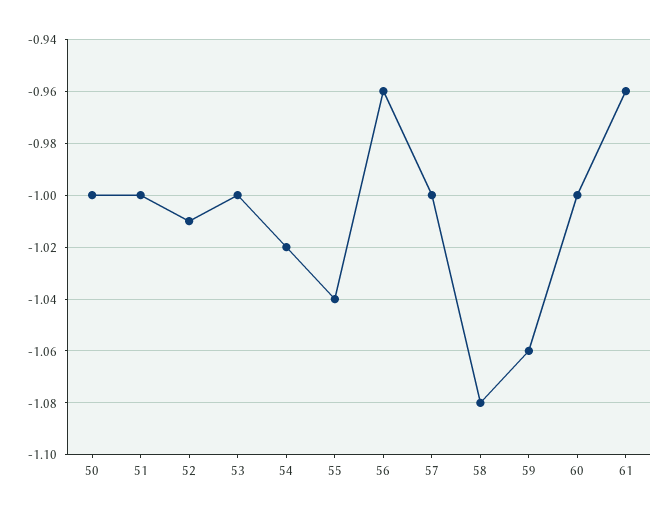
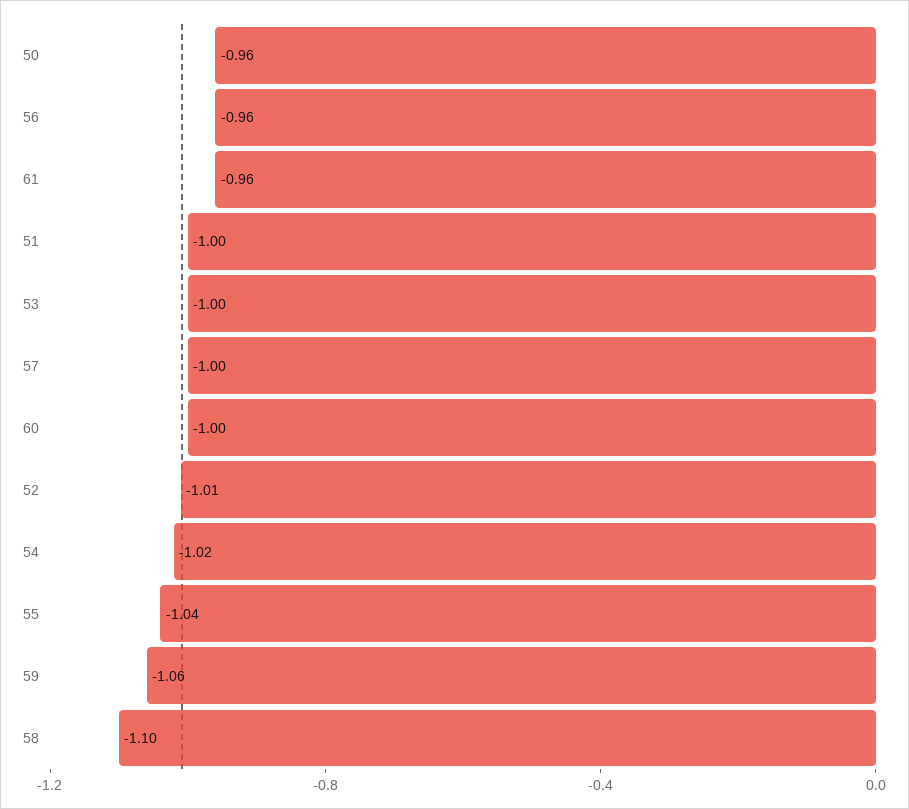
  {
-   "50": -1,
+   "50": -0.96,
    "51": -1,
    "52": -1.01,
    "53": -1,
    "54": -1.02,
    "55": -1.04,
    "56": -0.96,
    "57": -1,
-   "58": -1.08,
+   "58": -1.1,
    "59": -1.06,
    "60": -1,
    "61": -0.96
  }

